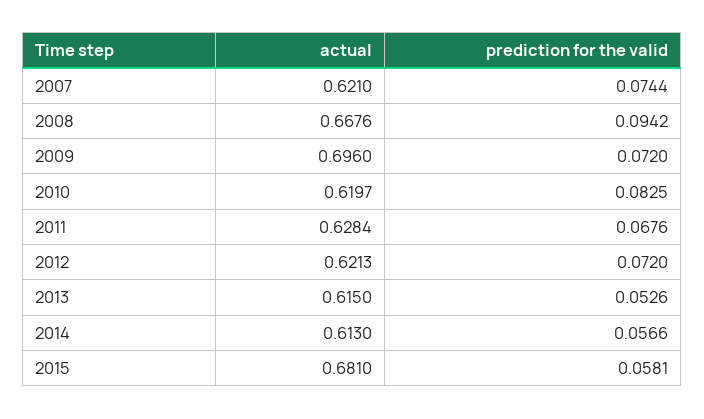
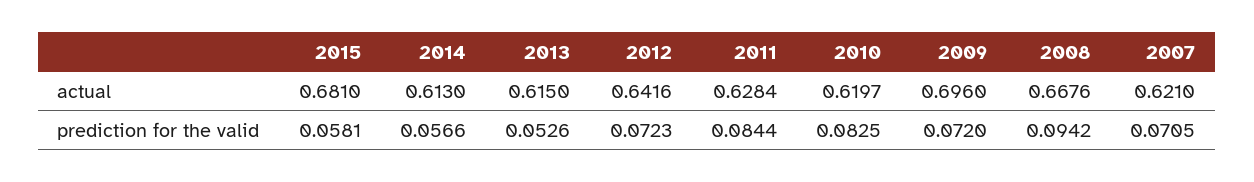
  {
    "actual": {
      "2007": 0.621,
      "2008": 0.6676,
      "2009": 0.696,
      "2010": 0.6197,
      "2011": 0.6284,
-     "2012": 0.6213,
+     "2012": 0.6416,
      "2013": 0.615,
      "2014": 0.613,
      "2015": 0.681
    },
    "prediction for the valid": {
-     "2007": 0.0744,
+     "2007": 0.0705,
      "2008": 0.0942,
      "2009": 0.072,
      "2010": 0.0825,
-     "2011": 0.0676,
+     "2011": 0.0844,
-     "2012": 0.072,
+     "2012": 0.0723,
      "2013": 0.0526,
      "2014": 0.0566,
      "2015": 0.0581
    }
  }

